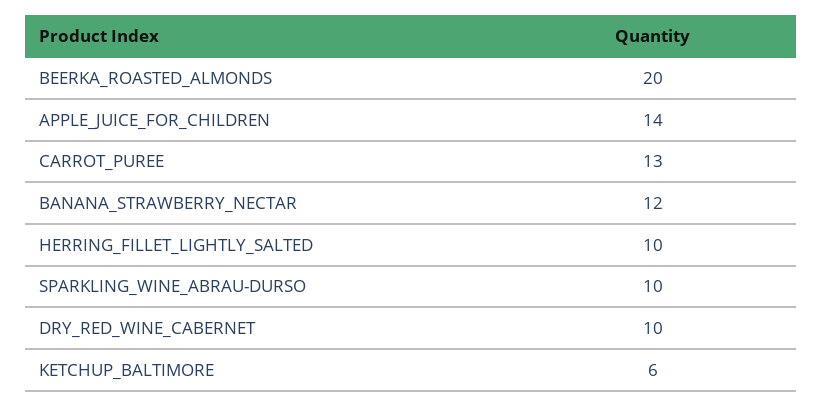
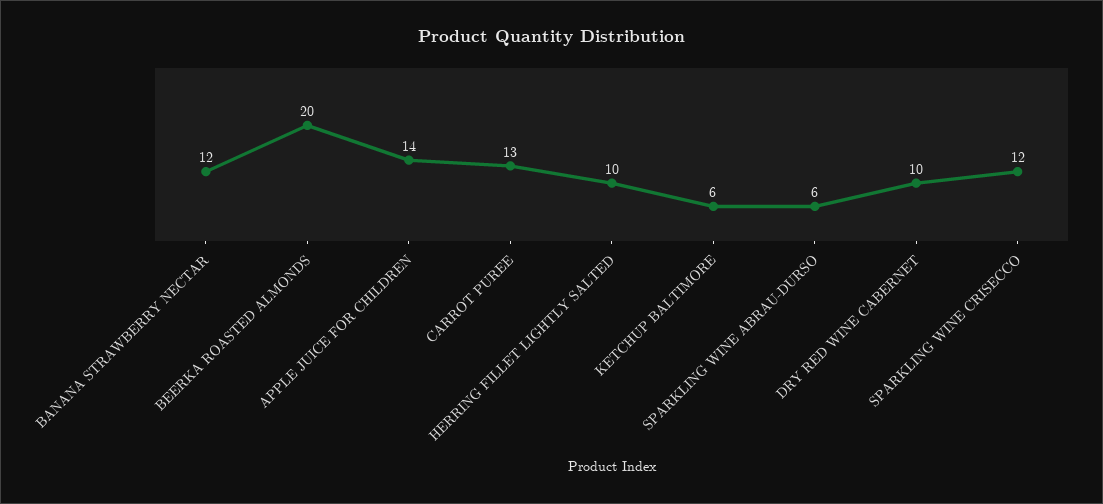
  {
    "BEERKA_ROASTED_ALMONDS": 20,
    "APPLE_JUICE_FOR_CHILDREN": 14,
    "CARROT_PUREE": 13,
    "BANANA_STRAWBERRY_NECTAR": 12,
    "HERRING_FILLET_LIGHTLY_SALTED": 10,
-   "SPARKLING_WINE_ABRAU-DURSO": 10,
+   "SPARKLING_WINE_ABRAU-DURSO": 6,
    "DRY_RED_WINE_CABERNET": 10,
-   "KETCHUP_BALTIMORE": 6
+   "KETCHUP_BALTIMORE": 6,
+   "SPARKLING WINE CRISECCO": 12
  }

